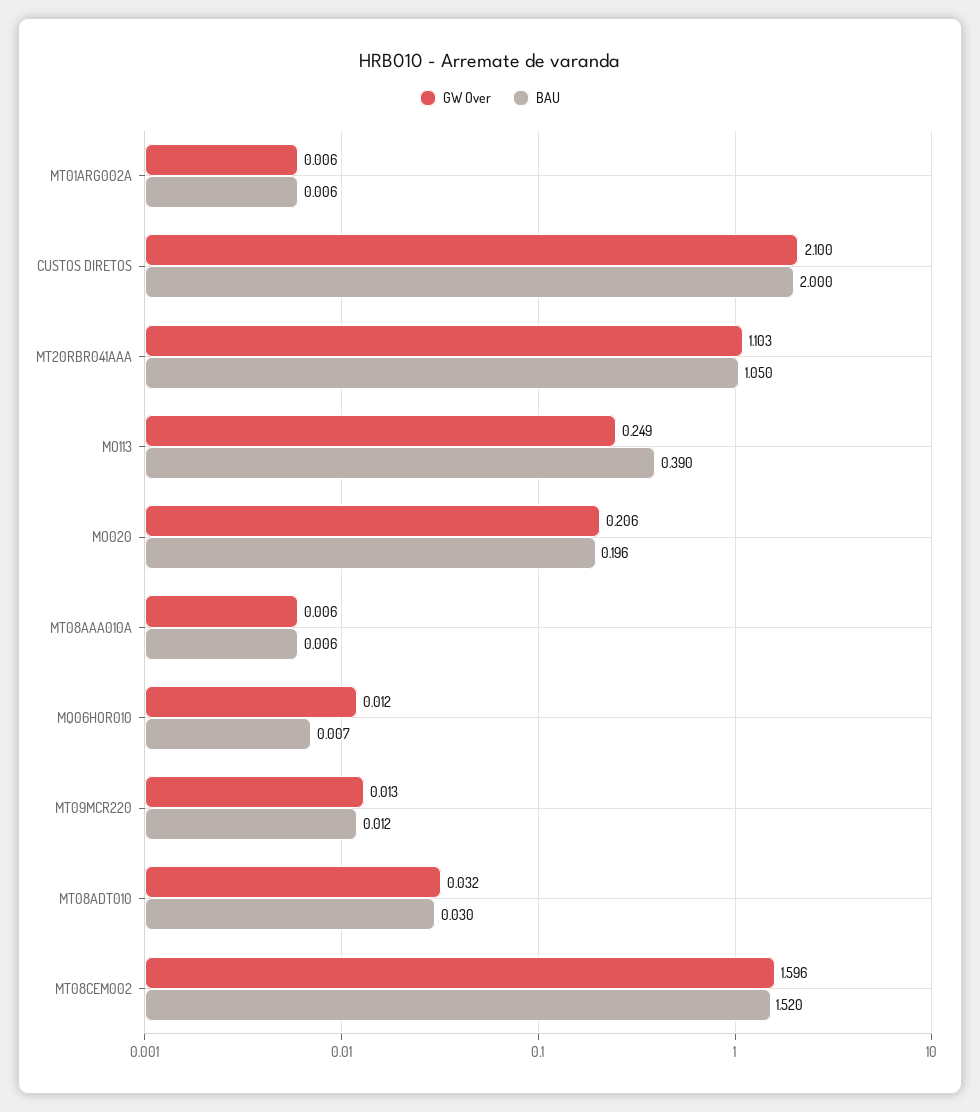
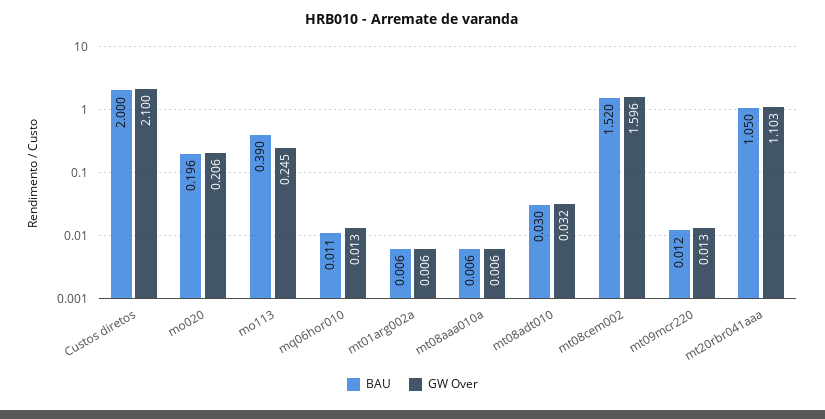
  {
    "GW Over": {
      "MT01ARG002A": 0.006,
      "CUSTOS DIRETOS": 2.1,
      "MT20RBR041AAA": 1.103,
-     "MO113": 0.249,
+     "MO113": 0.245,
      "MO020": 0.206,
      "MT08AAA010A": 0.006,
-     "MQ06HOR010": 0.012,
+     "MQ06HOR010": 0.013,
      "MT09MCR220": 0.013,
      "MT08ADT010": 0.032,
      "MT08CEM002": 1.596
    },
    "BAU": {
      "MT01ARG002A": 0.006,
      "CUSTOS DIRETOS": 2,
      "MT20RBR041AAA": 1.05,
      "MO113": 0.39,
      "MO020": 0.196,
      "MT08AAA010A": 0.006,
-     "MQ06HOR010": 0.007,
+     "MQ06HOR010": 0.011,
      "MT09MCR220": 0.012,
      "MT08ADT010": 0.03,
      "MT08CEM002": 1.52
    }
  }

